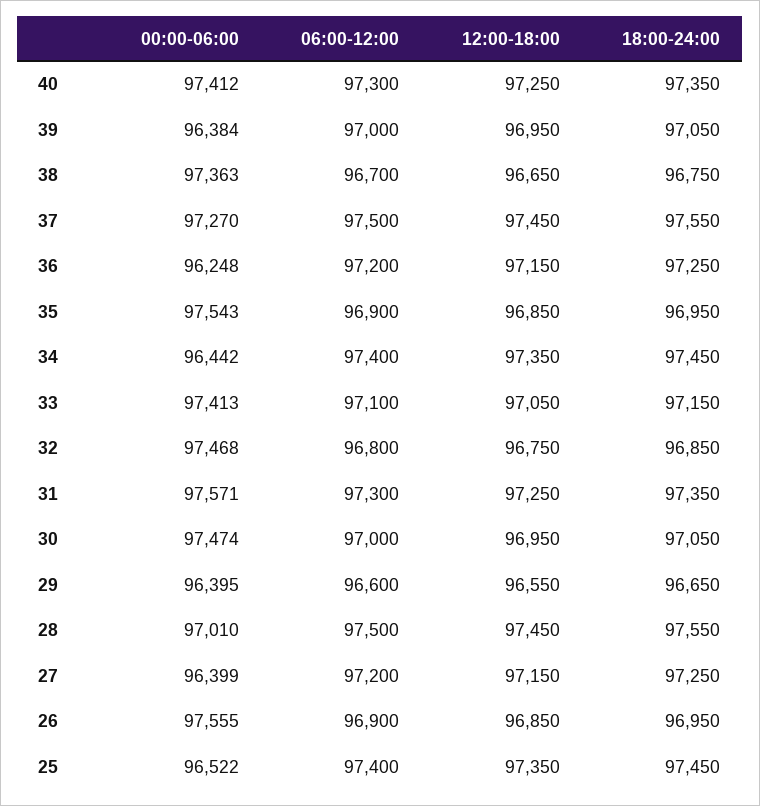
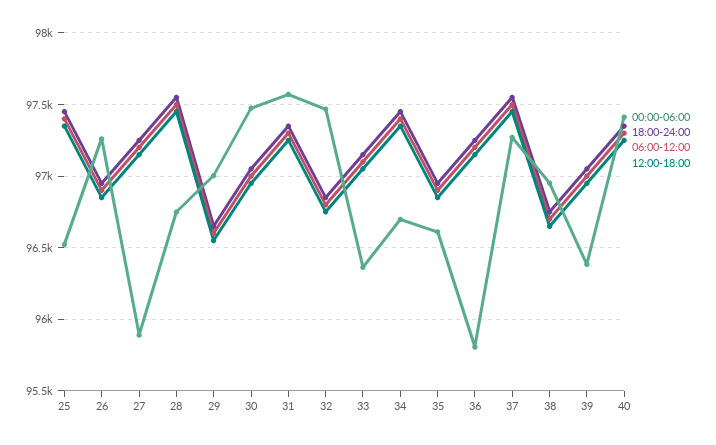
  {
    "00:00-06:00": {
      "40": 97412,
      "39": 96384,
-     "38": 97363,
+     "38": 96950,
      "37": 97270,
-     "36": 96248,
+     "36": 95800,
-     "35": 97543,
+     "35": 96600,
-     "34": 96442,
+     "34": 96700,
-     "33": 97413,
+     "33": 96350,
      "32": 97468,
      "31": 97571,
      "30": 97474,
-     "29": 96395,
+     "29": 97000,
-     "28": 97010,
+     "28": 96750,
-     "27": 96399,
+     "27": 95900,
-     "26": 97555,
+     "26": 97250,
      "25": 96522
    },
    "06:00-12:00": {
      "40": 97300,
      "39": 97000,
      "38": 96700,
      "37": 97500,
      "36": 97200,
      "35": 96900,
      "34": 97400,
      "33": 97100,
      "32": 96800,
      "31": 97300,
      "30": 97000,
      "29": 96600,
      "28": 97500,
      "27": 97200,
      "26": 96900,
      "25": 97400
    },
    "12:00-18:00": {
      "40": 97250,
      "39": 96950,
      "38": 96650,
      "37": 97450,
      "36": 97150,
      "35": 96850,
      "34": 97350,
      "33": 97050,
      "32": 96750,
      "31": 97250,
      "30": 96950,
      "29": 96550,
      "28": 97450,
      "27": 97150,
      "26": 96850,
      "25": 97350
    },
    "18:00-24:00": {
      "40": 97350,
      "39": 97050,
      "38": 96750,
      "37": 97550,
      "36": 97250,
      "35": 96950,
      "34": 97450,
      "33": 97150,
      "32": 96850,
      "31": 97350,
      "30": 97050,
      "29": 96650,
      "28": 97550,
      "27": 97250,
      "26": 96950,
      "25": 97450
    }
  }

